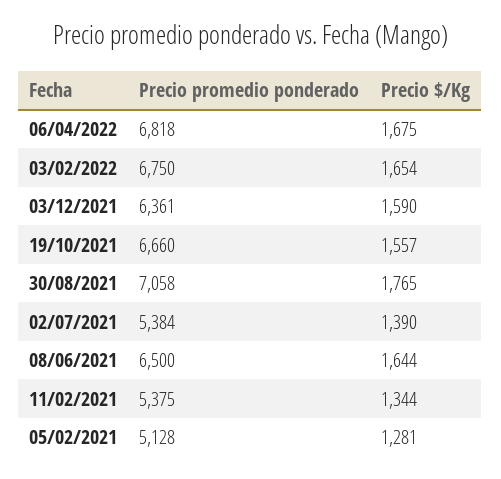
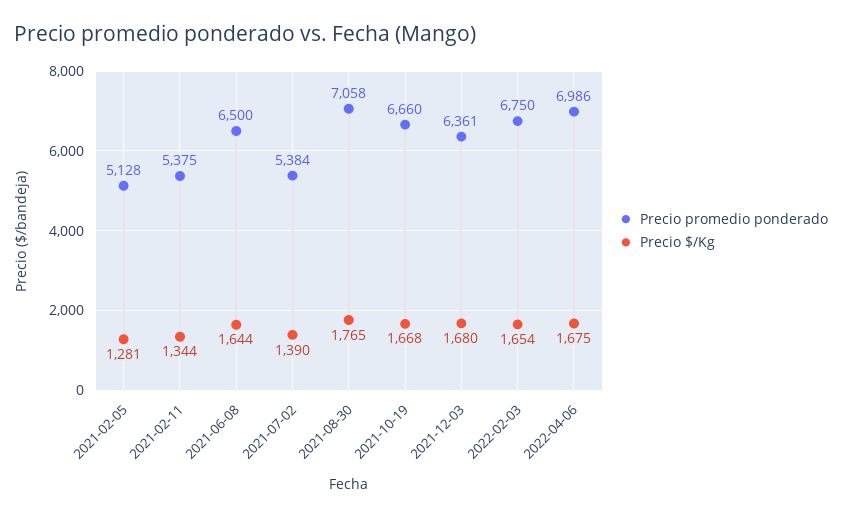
  {
    "Precio promedio ponderado": {
-     "06/04/2022": 6818,
+     "06/04/2022": 6986,
      "03/02/2022": 6750,
      "03/12/2021": 6361,
      "19/10/2021": 6660,
      "30/08/2021": 7058,
      "02/07/2021": 5384,
      "08/06/2021": 6500,
      "11/02/2021": 5375,
      "05/02/2021": 5128
    },
    "Precio $/Kg": {
      "06/04/2022": 1675,
      "03/02/2022": 1654,
-     "03/12/2021": 1590,
+     "03/12/2021": 1680,
-     "19/10/2021": 1557,
+     "19/10/2021": 1668,
      "30/08/2021": 1765,
      "02/07/2021": 1390,
      "08/06/2021": 1644,
      "11/02/2021": 1344,
      "05/02/2021": 1281
    }
  }

